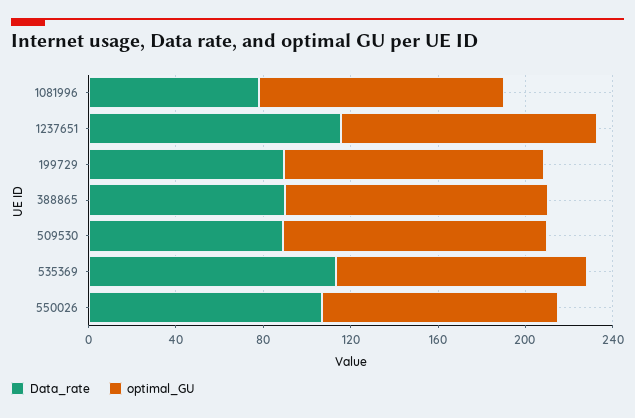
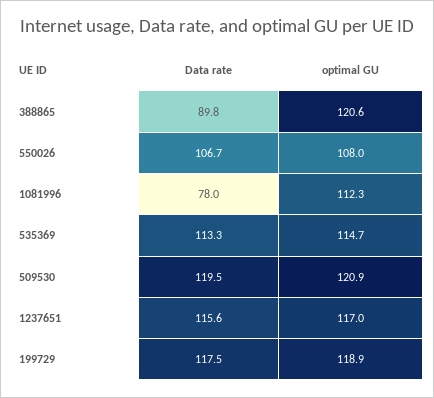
  {
    "Data_rate": {
      "1081996": 78,
      "1237651": 115.6,
-     "199729": 90,
+     "199729": 117.5,
      "388865": 89.8,
-     "509530": 90,
+     "509530": 119.5,
      "535369": 113.3,
      "550026": 106.7
    },
    "optimal_GU": {
      "1081996": 112.3,
      "1237651": 117,
      "199729": 118.9,
      "388865": 120.6,
      "509530": 120.9,
      "535369": 114.7,
      "550026": 108
    }
  }

